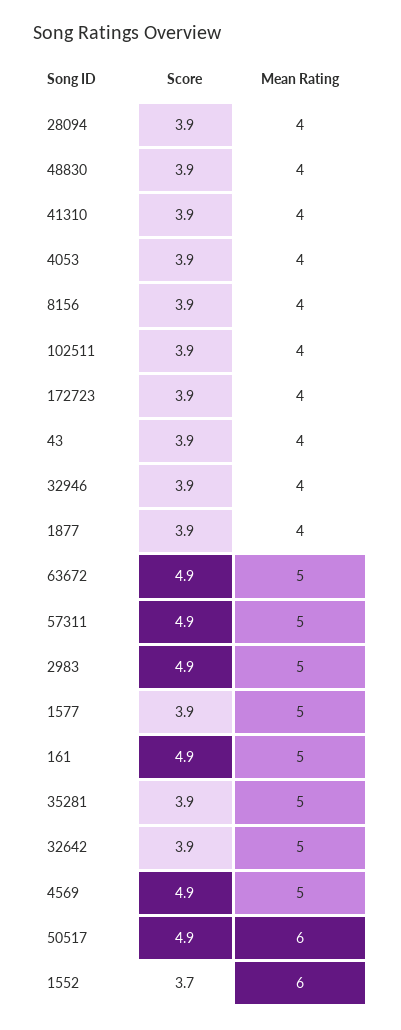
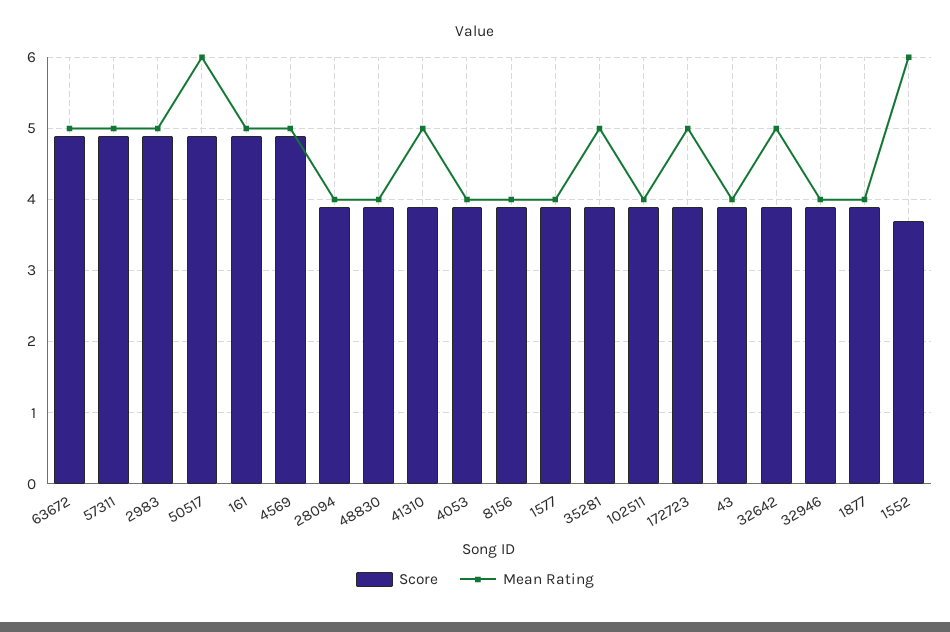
  {
    "Score": {
      "28094": 3.9,
      "48830": 3.9,
      "41310": 3.9,
      "4053": 3.9,
      "8156": 3.9,
      "102511": 3.9,
      "172723": 3.9,
      "43": 3.9,
      "32946": 3.9,
      "1877": 3.9,
      "63672": 4.9,
      "57311": 4.9,
      "2983": 4.9,
      "1577": 3.9,
      "161": 4.9,
      "35281": 3.9,
      "32642": 3.9,
      "4569": 4.9,
      "50517": 4.9,
      "1552": 3.7
    },
    "Mean Rating": {
      "28094": 4,
      "48830": 4,
-     "41310": 4,
+     "41310": 5,
      "4053": 4,
      "8156": 4,
      "102511": 4,
-     "172723": 4,
+     "172723": 5,
      "43": 4,
      "32946": 4,
      "1877": 4,
      "63672": 5,
      "57311": 5,
      "2983": 5,
-     "1577": 5,
+     "1577": 4,
      "161": 5,
      "35281": 5,
      "32642": 5,
      "4569": 5,
      "50517": 6,
      "1552": 6
    }
  }

